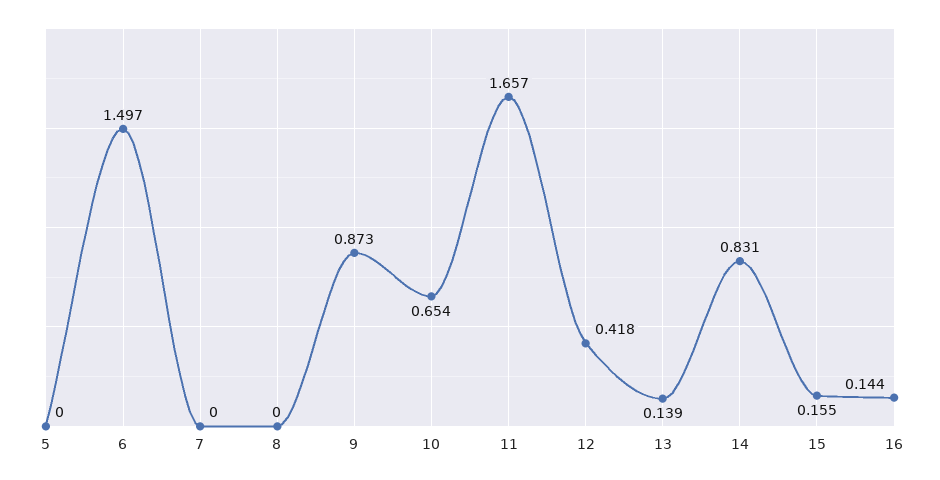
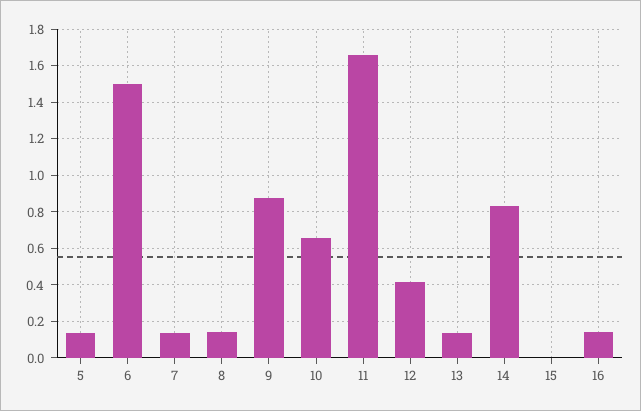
  {
-   "5": 0,
+   "5": 0.15,
    "6": 1.497,
-   "7": 0,
+   "7": 0.15,
-   "8": 0,
+   "8": 0.15,
    "9": 0.873,
    "10": 0.654,
    "11": 1.657,
    "12": 0.418,
    "13": 0.139,
    "14": 0.831,
-   "15": 0.155,
+   "15": 0,
    "16": 0.144
  }

